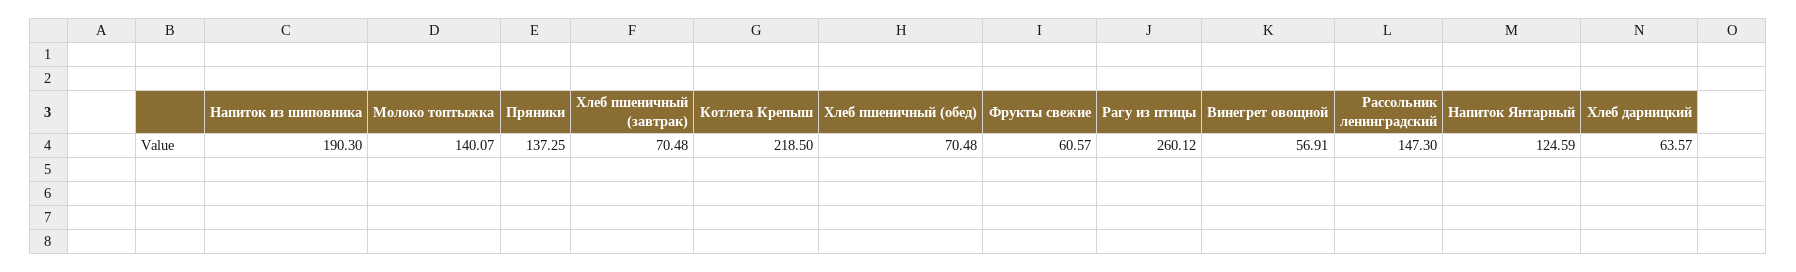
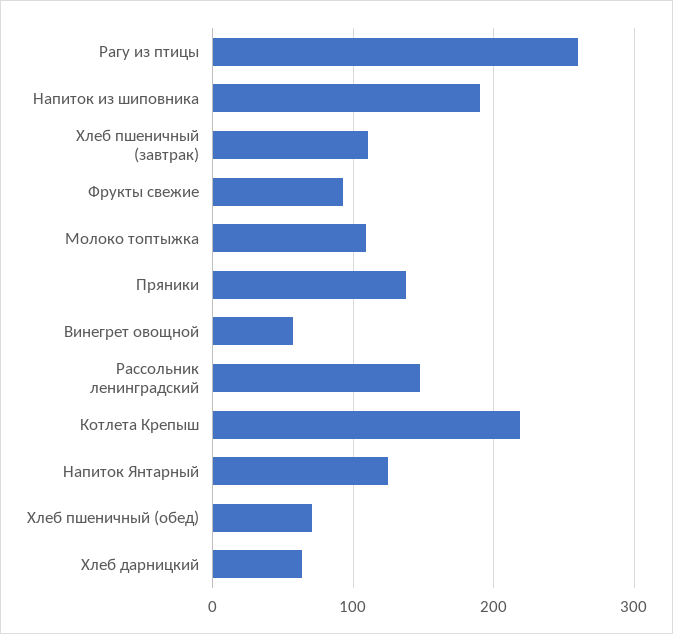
  {
    "Напиток из шиповника": 190.3,
-   "Молоко топтыжка": 140.07,
+   "Молоко топтыжка": 110,
    "Пряники": 137.25,
-   "Хлеб пшеничный (завтрак)": 70.48,
+   "Хлеб пшеничный (завтрак)": 110,
    "Котлета Крепыш": 218.5,
    "Хлеб пшеничный (обед)": 70.48,
-   "Фрукты свежие": 60.57,
+   "Фрукты свежие": 90,
    "Рагу из птицы": 260.12,
    "Винегрет овощной": 56.91,
    "Рассольник ленинградский": 147.3,
    "Напиток Янтарный": 124.59,
    "Хлеб дарницкий": 63.57
  }

